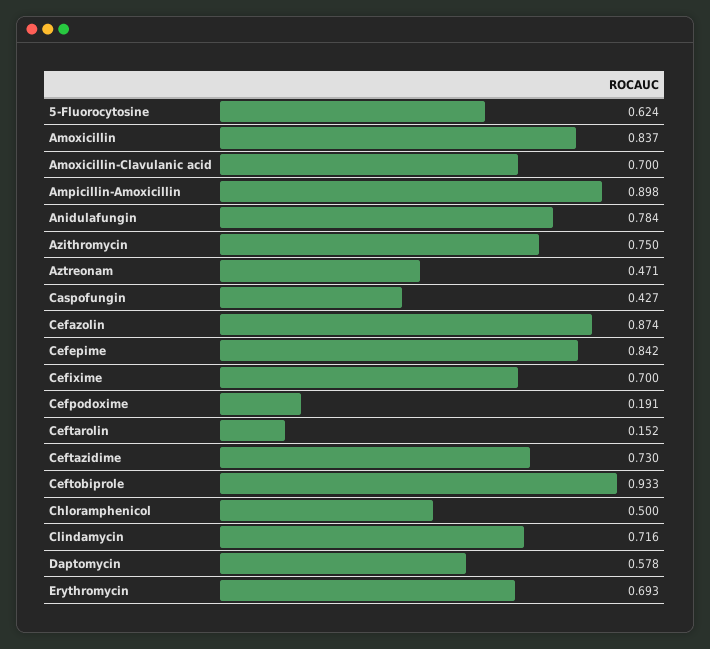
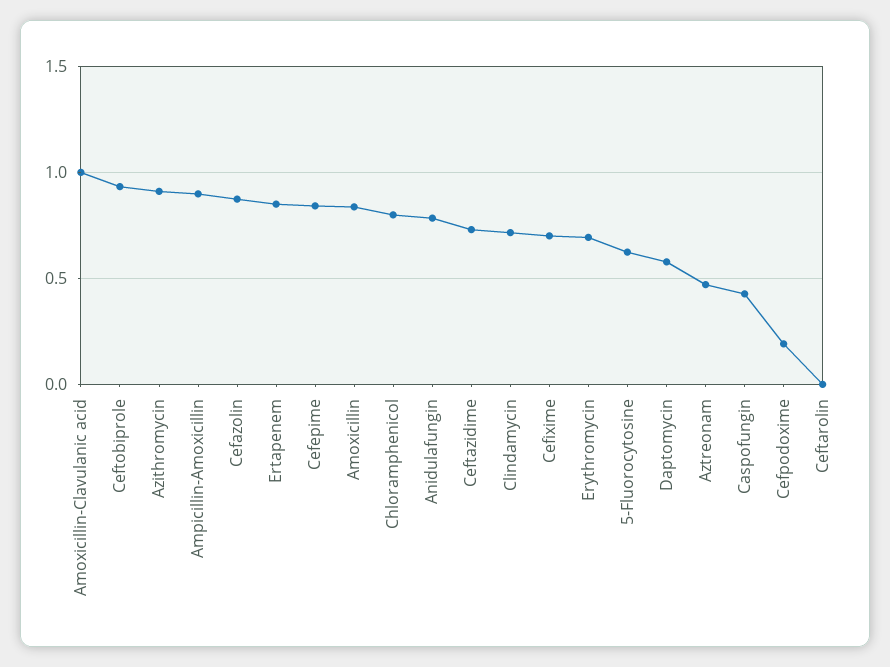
  {
    "5-Fluorocytosine": 0.624,
    "Amoxicillin": 0.837,
-   "Amoxicillin-Clavulanic acid": 0.7,
+   "Amoxicillin-Clavulanic acid": 1,
    "Ampicillin-Amoxicillin": 0.898,
    "Anidulafungin": 0.784,
-   "Azithromycin": 0.75,
+   "Azithromycin": 0.9,
    "Aztreonam": 0.471,
    "Caspofungin": 0.427,
    "Cefazolin": 0.874,
    "Cefepime": 0.842,
    "Cefixime": 0.7,
    "Cefpodoxime": 0.191,
-   "Ceftarolin": 0.152,
+   "Ceftarolin": 0,
    "Ceftazidime": 0.73,
    "Ceftobiprole": 0.933,
-   "Chloramphenicol": 0.5,
+   "Chloramphenicol": 0.8,
    "Clindamycin": 0.716,
    "Daptomycin": 0.578,
-   "Erythromycin": 0.693
+   "Erythromycin": 0.693,
+   "Ertapenem": 0.85
  }

